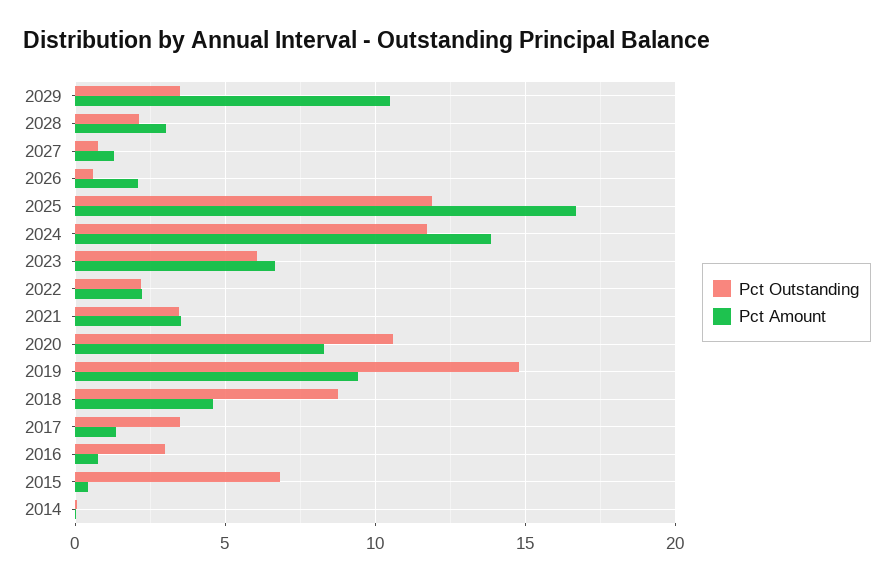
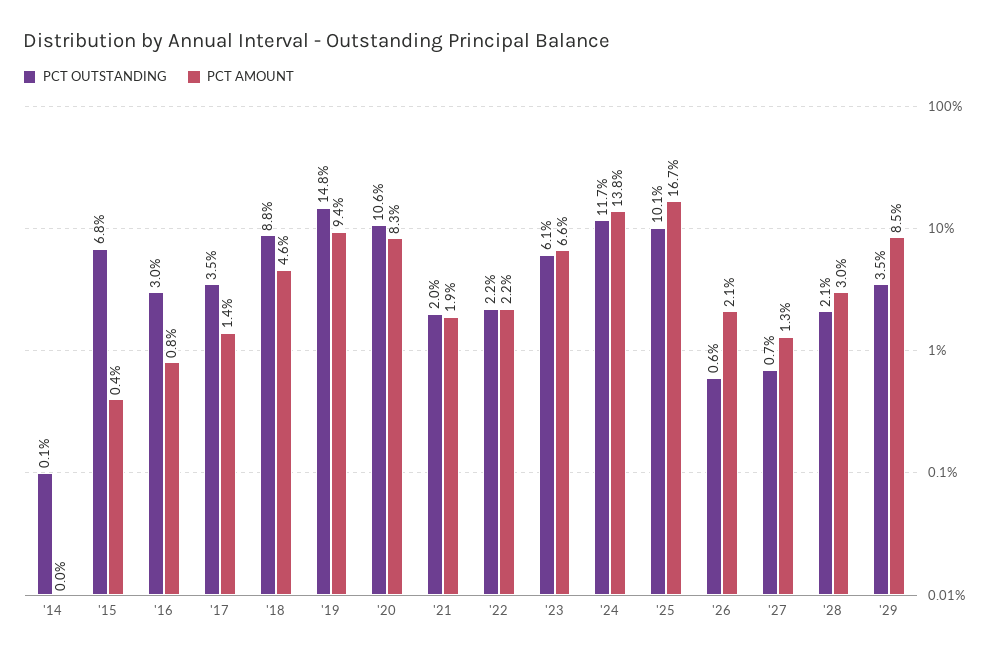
  {
    "Pct Outstanding": {
      "2029": 3.5,
      "2028": 2.1,
      "2027": 0.7,
      "2026": 0.6,
-     "2025": 12,
+     "2025": 10.1,
      "2024": 11.7,
      "2023": 6.1,
      "2022": 2.2,
-     "2021": 3.5,
+     "2021": 2,
      "2020": 10.6,
      "2019": 14.8,
      "2018": 8.8,
      "2017": 3.5,
      "2016": 3,
      "2015": 6.8,
      "2014": 0.1
    },
    "Pct Amount": {
-     "2029": 10.5,
+     "2029": 8.5,
      "2028": 3,
      "2027": 1.3,
      "2026": 2.1,
      "2025": 16.7,
      "2024": 13.8,
      "2023": 6.6,
      "2022": 2.2,
-     "2021": 3.5,
+     "2021": 1.9,
      "2020": 8.3,
      "2019": 9.4,
      "2018": 4.6,
      "2017": 1.4,
      "2016": 0.8,
      "2015": 0.4,
      "2014": 0
    }
  }

